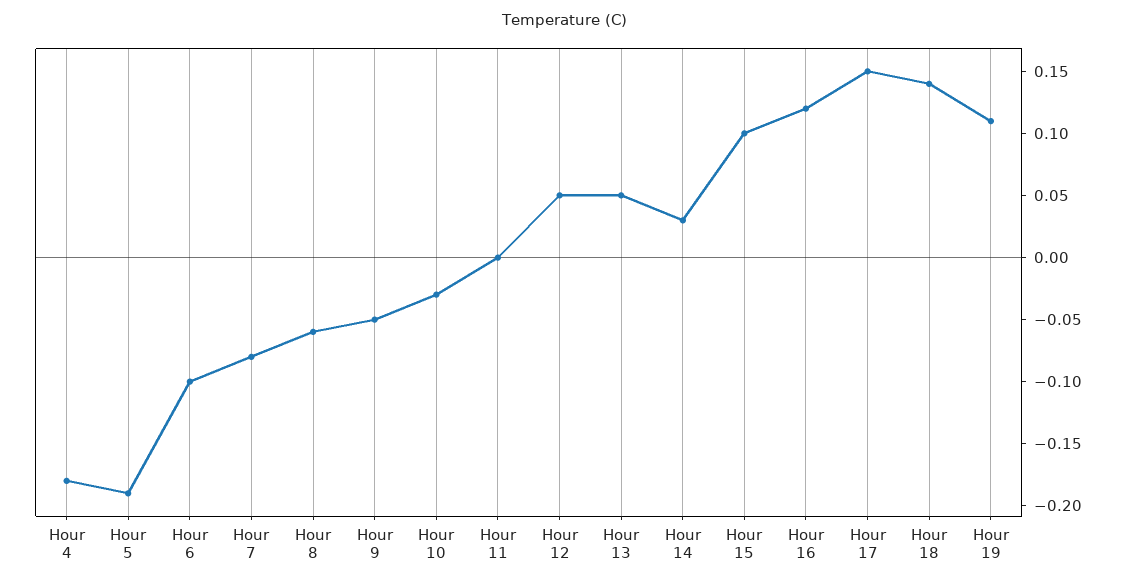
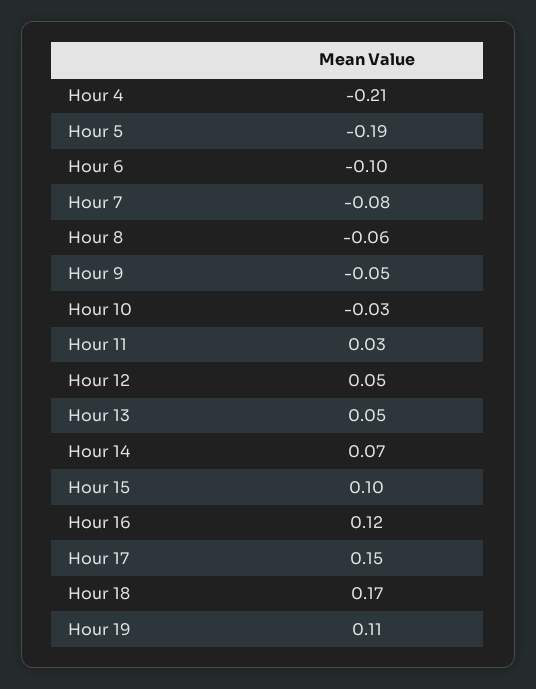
  {
-   "Hour 4": -0.18,
+   "Hour 4": -0.21,
    "Hour 5": -0.19,
    "Hour 6": -0.1,
    "Hour 7": -0.08,
    "Hour 8": -0.06,
    "Hour 9": -0.05,
    "Hour 10": -0.03,
-   "Hour 11": 0,
+   "Hour 11": 0.03,
    "Hour 12": 0.05,
    "Hour 13": 0.05,
-   "Hour 14": 0.03,
+   "Hour 14": 0.07,
    "Hour 15": 0.1,
    "Hour 16": 0.12,
    "Hour 17": 0.15,
-   "Hour 18": 0.14,
+   "Hour 18": 0.17,
    "Hour 19": 0.11
  }

